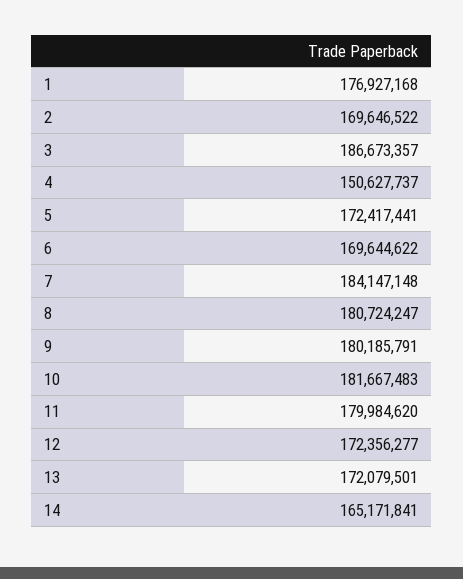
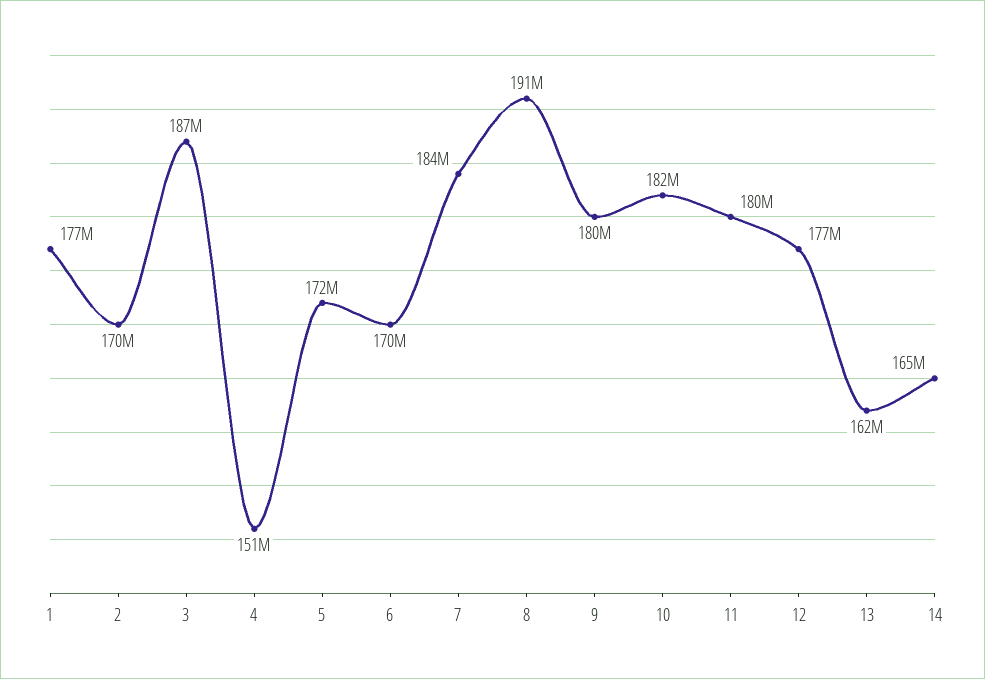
  {
    "1": 176927168,
    "2": 169646522,
    "3": 186673357,
    "4": 150627737,
    "5": 172417441,
    "6": 169644622,
    "7": 184147148,
-   "8": 180724247,
+   "8": 191000000,
    "9": 180185791,
    "10": 181667483,
    "11": 179984620,
-   "12": 172356277,
+   "12": 177000000,
-   "13": 172079501,
+   "13": 162000000,
    "14": 165171841
  }

